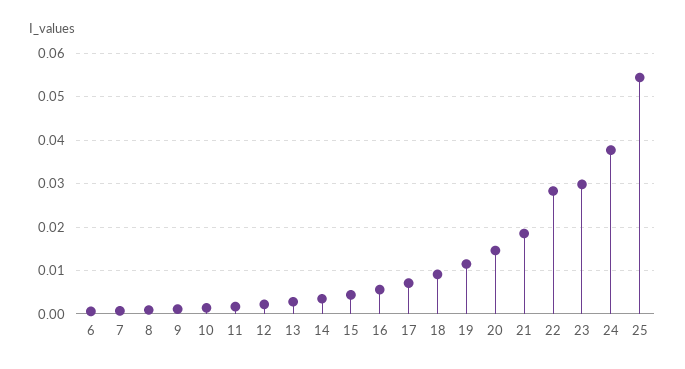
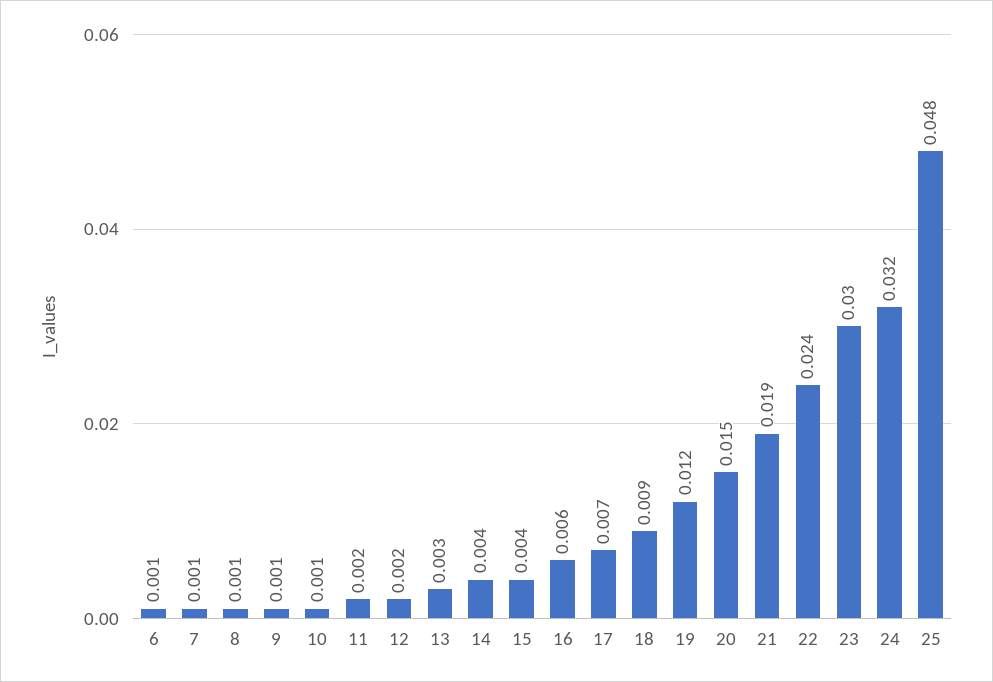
  {
    "6": 0.001,
    "7": 0.001,
    "8": 0.001,
    "9": 0.001,
    "10": 0.001,
    "11": 0.002,
    "12": 0.002,
    "13": 0.003,
    "14": 0.004,
    "15": 0.004,
    "16": 0.006,
    "17": 0.007,
    "18": 0.009,
    "19": 0.012,
    "20": 0.015,
    "21": 0.019,
-   "22": 0.028,
+   "22": 0.024,
    "23": 0.03,
-   "24": 0.038,
+   "24": 0.032,
-   "25": 0.054
+   "25": 0.048
  }

